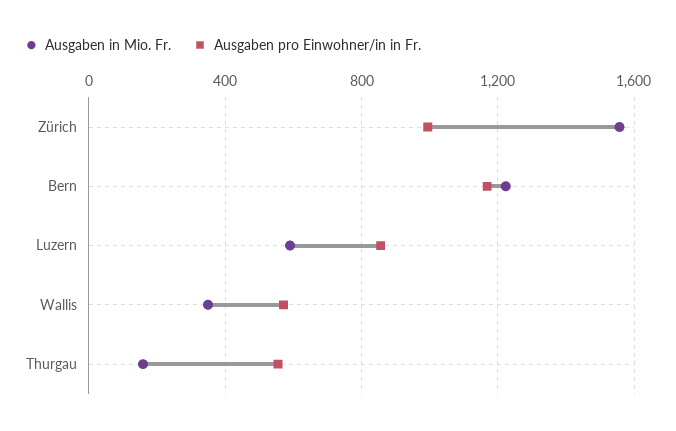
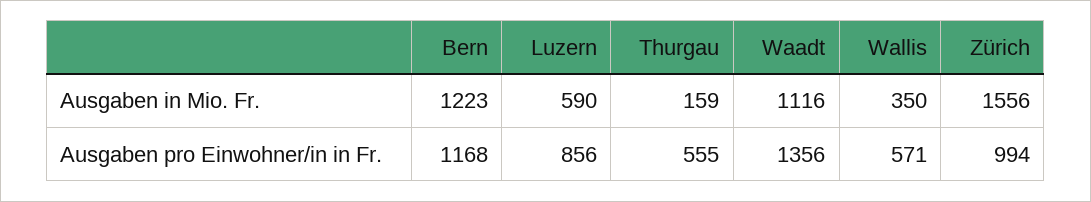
  {
    "Ausgaben in Mio. Fr.": {
      "Zürich": 1556,
      "Bern": 1223,
      "Luzern": 590,
      "Wallis": 350,
-     "Thurgau": 159
+     "Thurgau": 159,
+     "Waadt": 1116
    },
    "Ausgaben pro Einwohner/in in Fr.": {
      "Zürich": 994,
      "Bern": 1168,
      "Luzern": 856,
      "Wallis": 571,
-     "Thurgau": 555
+     "Thurgau": 555,
+     "Waadt": 1356
    }
  }

